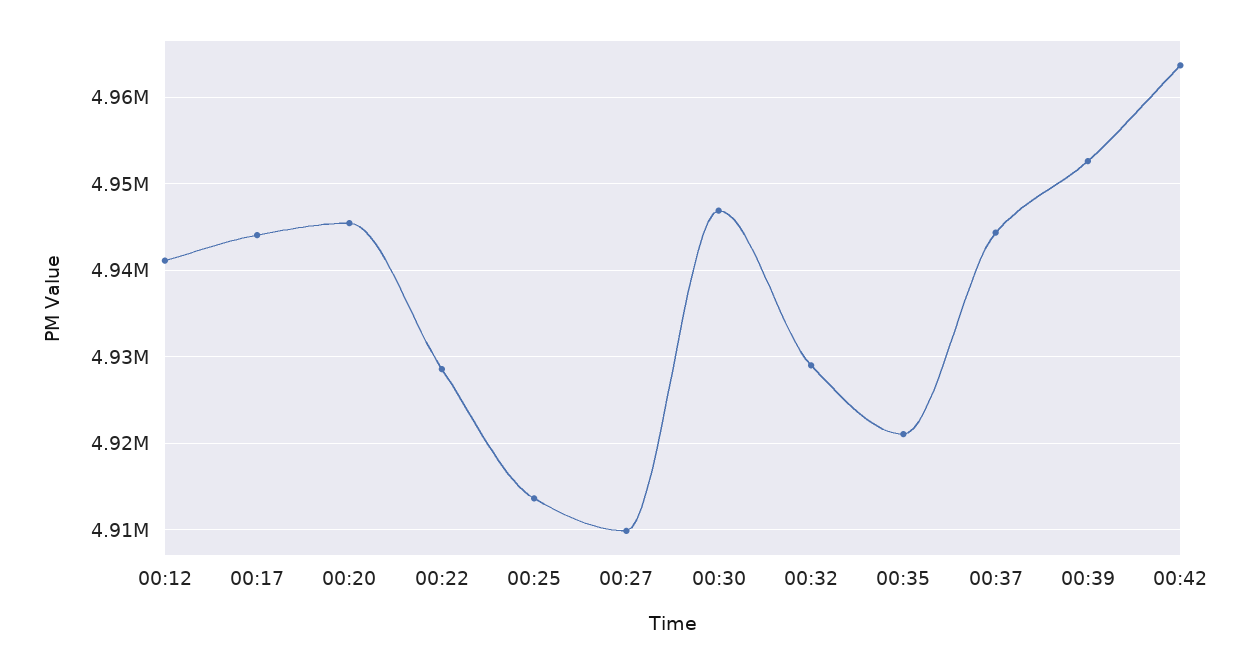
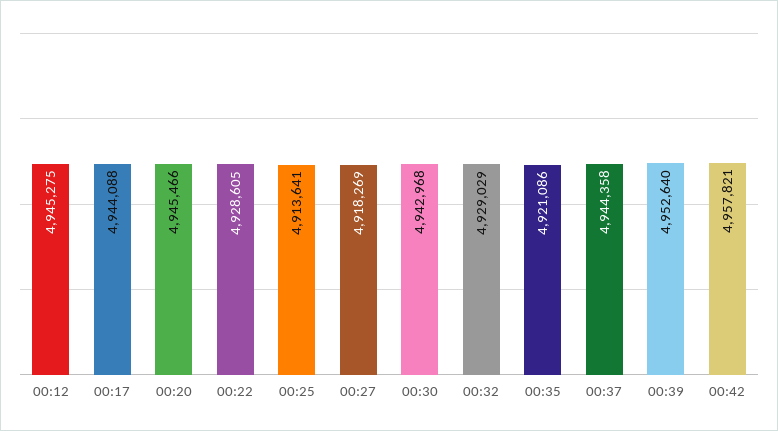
  {
-   "00:12": 4941000,
+   "00:12": 4945275,
    "00:17": 4944088,
    "00:20": 4945466,
    "00:22": 4928605,
    "00:25": 4913641,
-   "00:27": 4910000,
+   "00:27": 4918269,
-   "00:30": 4947000,
+   "00:30": 4942968,
    "00:32": 4929029,
    "00:35": 4921086,
    "00:37": 4944358,
    "00:39": 4952640,
-   "00:42": 4964000
+   "00:42": 4957821
  }

